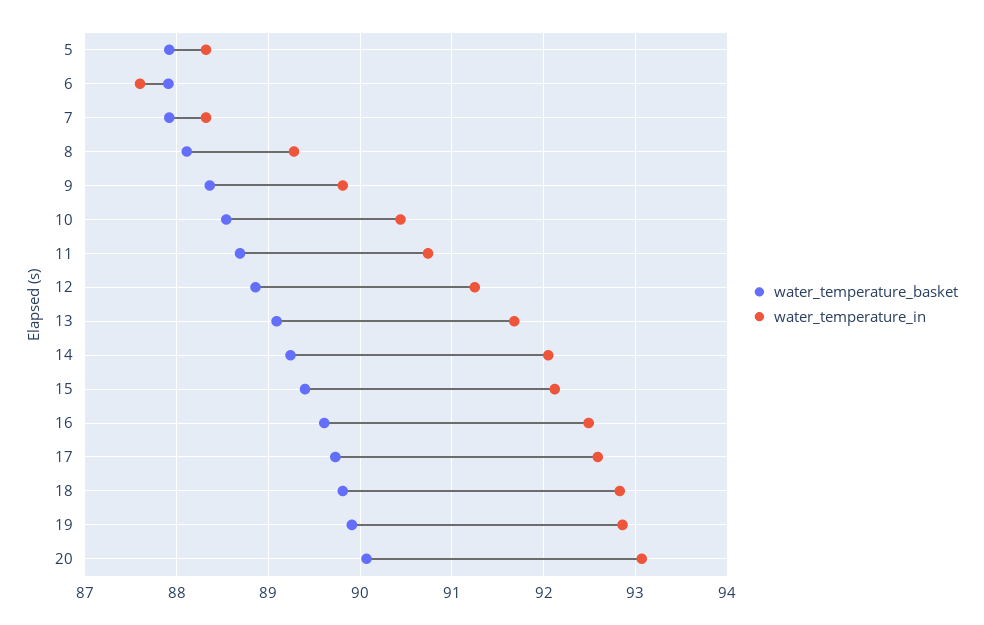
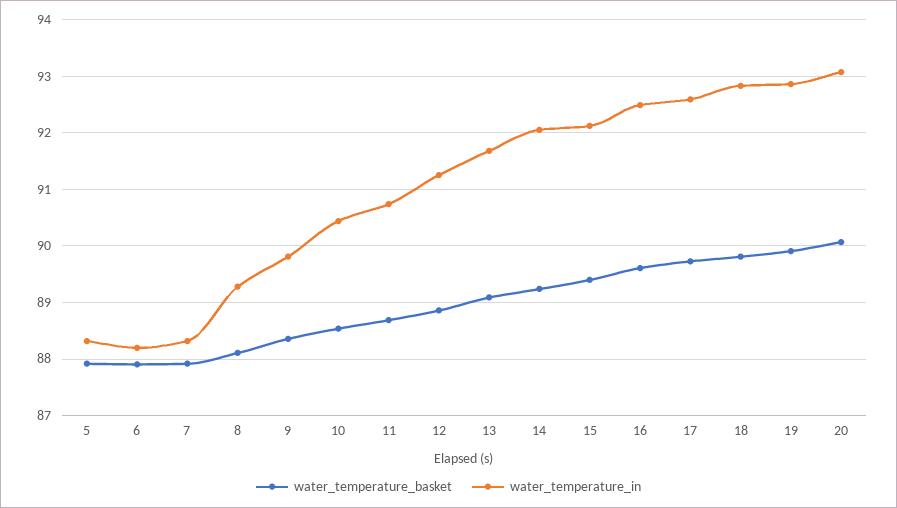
  {
    "water_temperature_basket": {
      "5": 87.9,
      "6": 87.9,
      "7": 87.9,
      "8": 88.1,
      "9": 88.4,
      "10": 88.5,
      "11": 88.7,
      "12": 88.9,
      "13": 89.1,
      "14": 89.2,
      "15": 89.4,
      "16": 89.6,
      "17": 89.7,
      "18": 89.8,
      "19": 89.9,
      "20": 90.1
    },
    "water_temperature_in": {
      "5": 88.3,
-     "6": 87.6,
+     "6": 88.2,
      "7": 88.3,
      "8": 89.3,
      "9": 89.8,
      "10": 90.4,
      "11": 90.7,
      "12": 91.3,
      "13": 91.7,
      "14": 92.1,
      "15": 92.1,
      "16": 92.5,
      "17": 92.6,
      "18": 92.8,
      "19": 92.9,
      "20": 93.1
    }
  }

